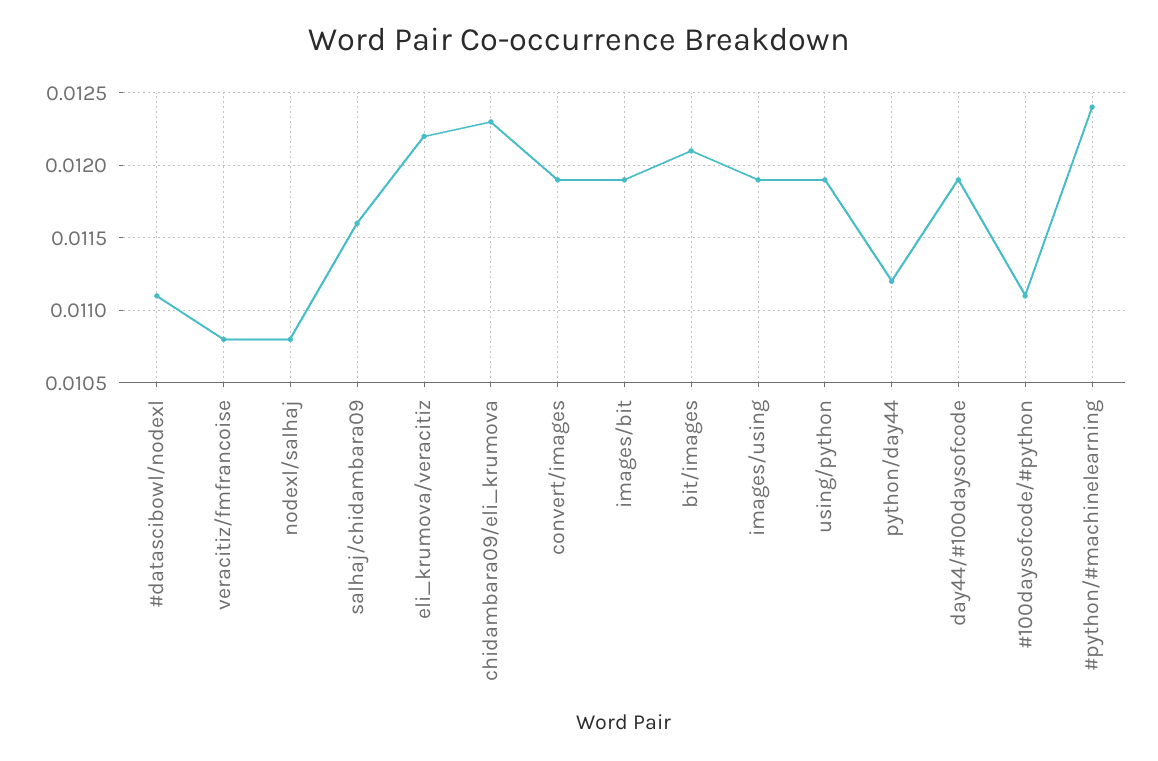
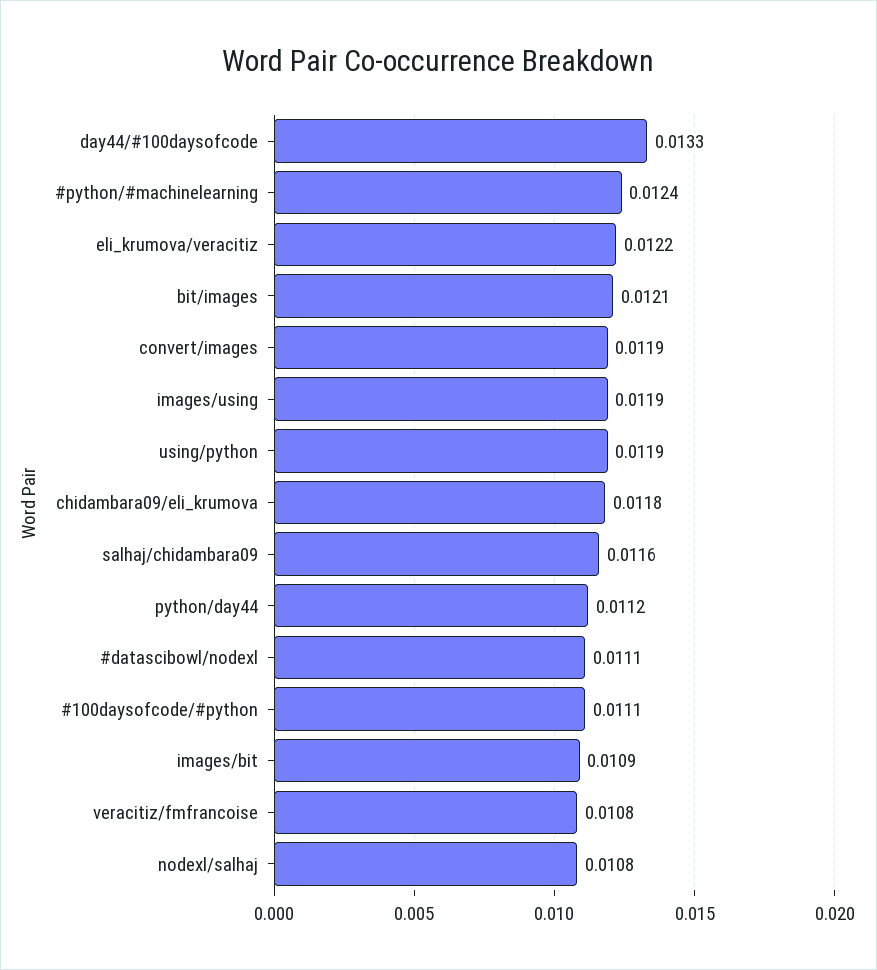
  {
    "#datascibowl/nodexl": 0.0111,
    "veracitiz/fmfrancoise": 0.0108,
    "nodexl/salhaj": 0.0108,
    "salhaj/chidambara09": 0.0116,
    "eli_krumova/veracitiz": 0.0122,
-   "chidambara09/eli_krumova": 0.0123,
+   "chidambara09/eli_krumova": 0.0118,
    "convert/images": 0.0119,
-   "images/bit": 0.0119,
+   "images/bit": 0.0109,
    "bit/images": 0.0121,
    "images/using": 0.0119,
    "using/python": 0.0119,
    "python/day44": 0.0112,
-   "day44/#100daysofcode": 0.0119,
+   "day44/#100daysofcode": 0.0133,
    "#100daysofcode/#python": 0.0111,
    "#python/#machinelearning": 0.0124
  }

